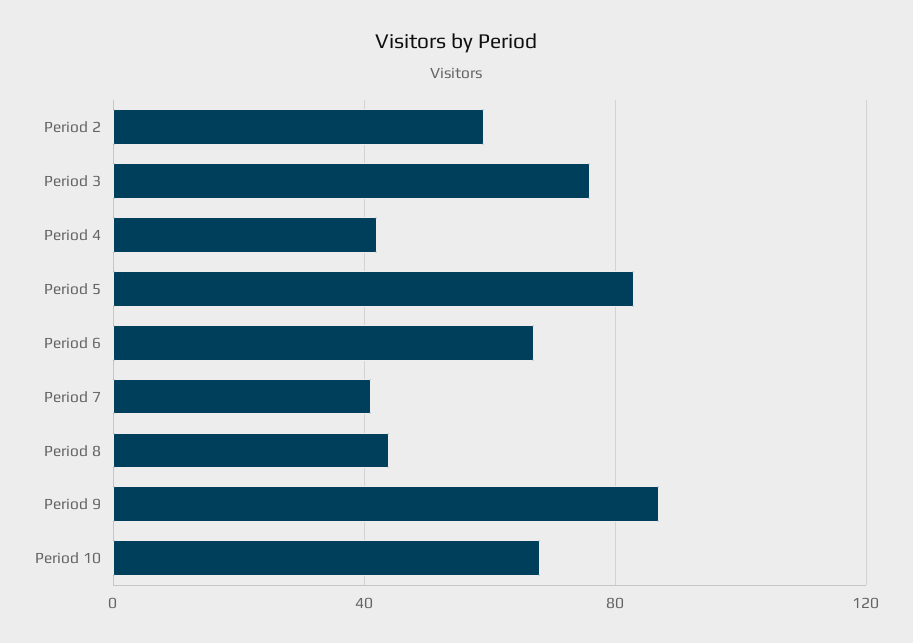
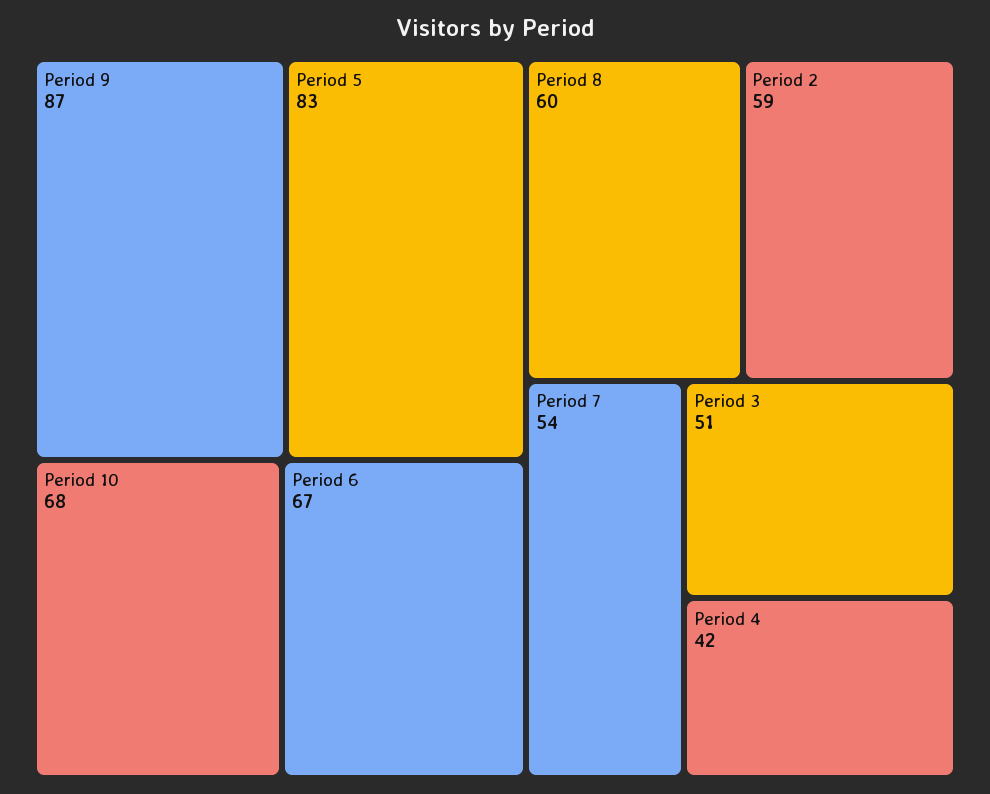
  {
    "Period 2": 59,
-   "Period 3": 75,
+   "Period 3": 51,
    "Period 4": 42,
    "Period 5": 83,
    "Period 6": 67,
-   "Period 7": 40,
+   "Period 7": 54,
-   "Period 8": 45,
+   "Period 8": 60,
    "Period 9": 87,
    "Period 10": 68
  }

